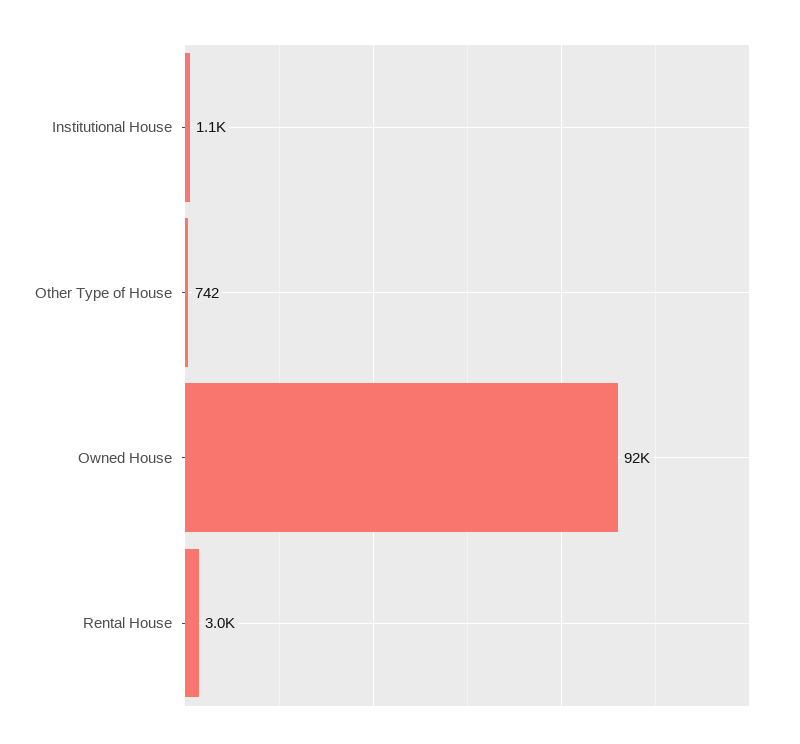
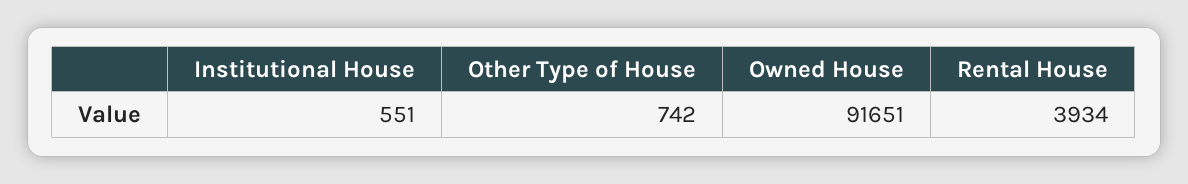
  {
-   "Institutional House": 1100,
+   "Institutional House": 551,
    "Other Type of House": 742,
    "Owned House": 91651,
-   "Rental House": 3000
+   "Rental House": 3934
  }

